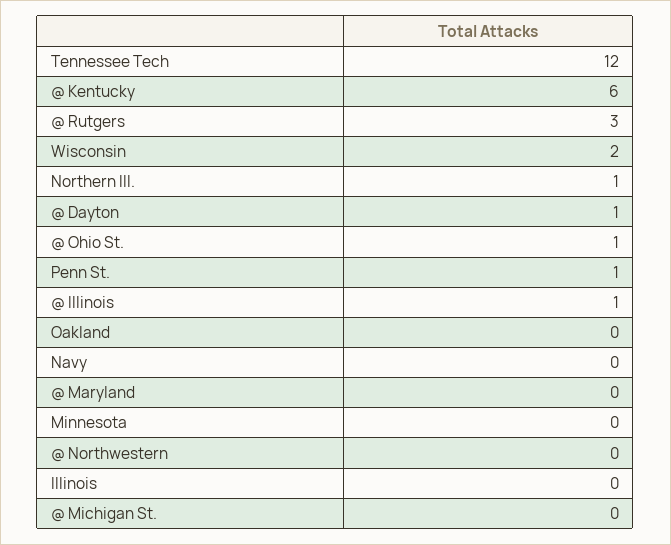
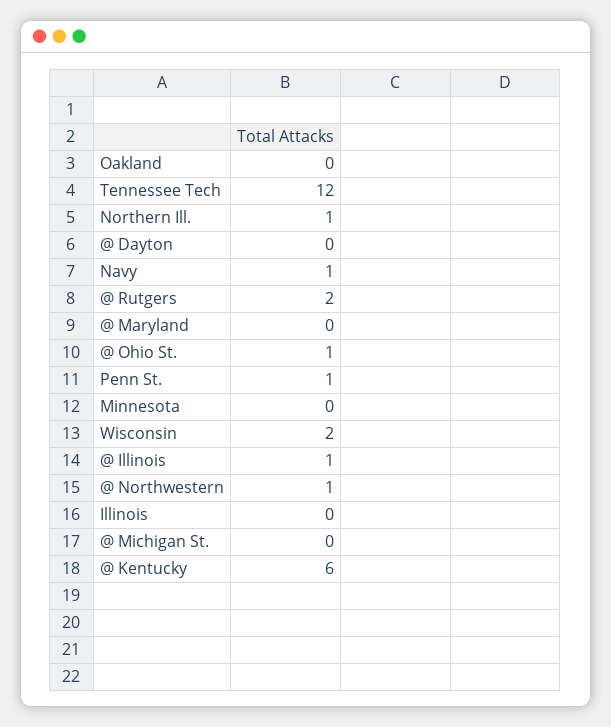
  {
    "Tennessee Tech": 12,
    "@ Kentucky": 6,
-   "@ Rutgers": 3,
+   "@ Rutgers": 2,
    "Wisconsin": 2,
    "Northern Ill.": 1,
-   "@ Dayton": 1,
+   "@ Dayton": 0,
    "@ Ohio St.": 1,
    "Penn St.": 1,
    "@ Illinois": 1,
    "Oakland": 0,
-   "Navy": 0,
+   "Navy": 1,
    "@ Maryland": 0,
    "Minnesota": 0,
-   "@ Northwestern": 0,
+   "@ Northwestern": 1,
    "Illinois": 0,
    "@ Michigan St.": 0
  }

